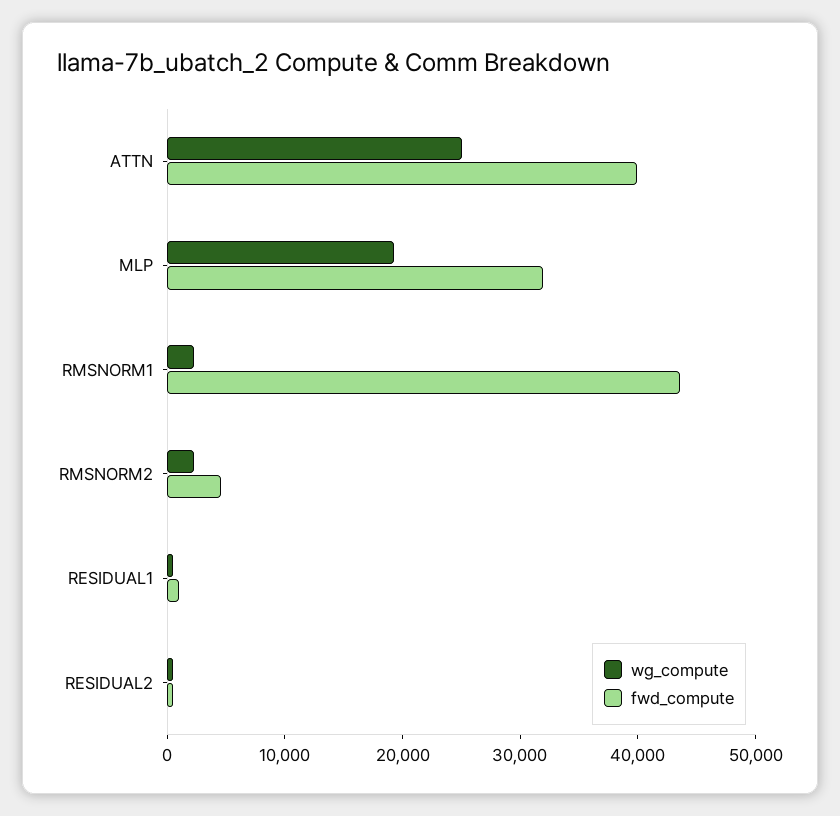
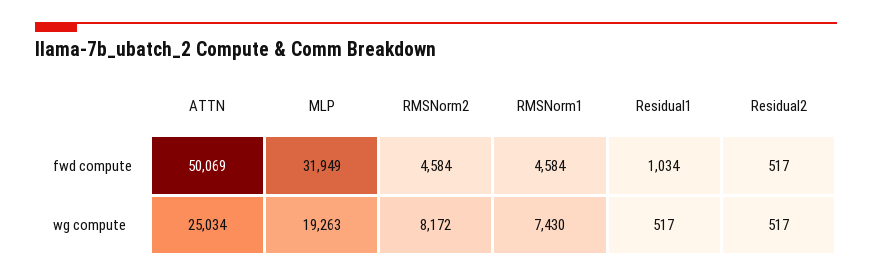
  {
    "wg_compute": {
      "ATTN": 25034,
      "MLP": 19263,
-     "RMSNORM1": 2000,
+     "RMSNORM1": 7430,
-     "RMSNORM2": 2000,
+     "RMSNORM2": 8172,
      "RESIDUAL1": 517,
      "RESIDUAL2": 517
    },
    "fwd_compute": {
-     "ATTN": 40000,
+     "ATTN": 50069,
      "MLP": 31949,
-     "RMSNORM1": 44000,
+     "RMSNORM1": 4584,
      "RMSNORM2": 4584,
      "RESIDUAL1": 1034,
      "RESIDUAL2": 517
    }
  }

